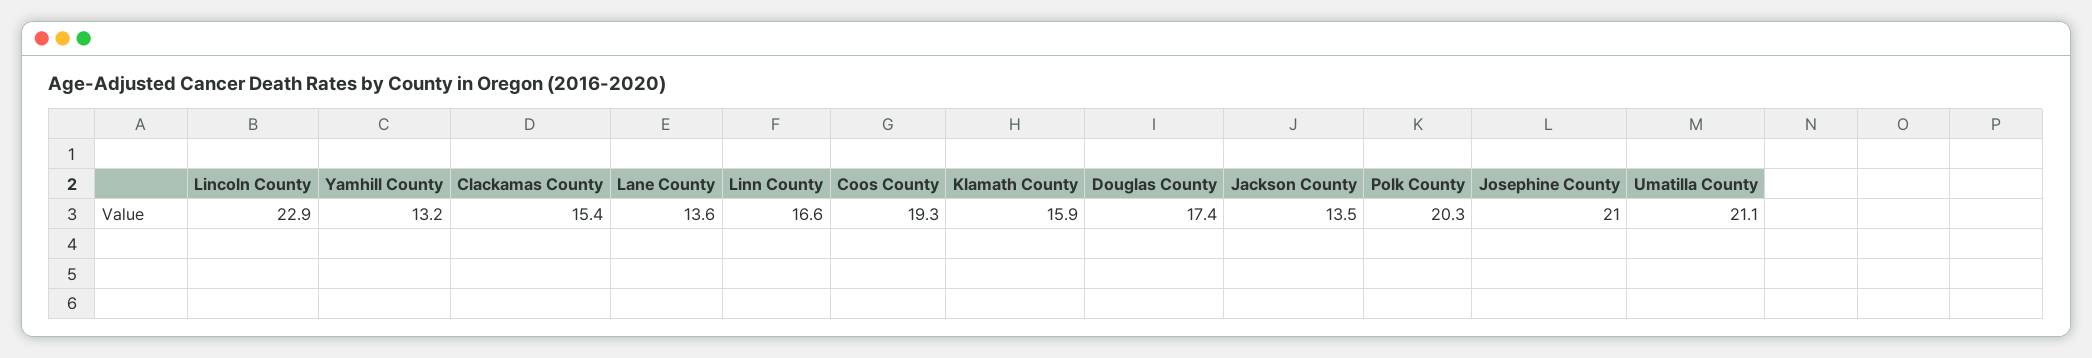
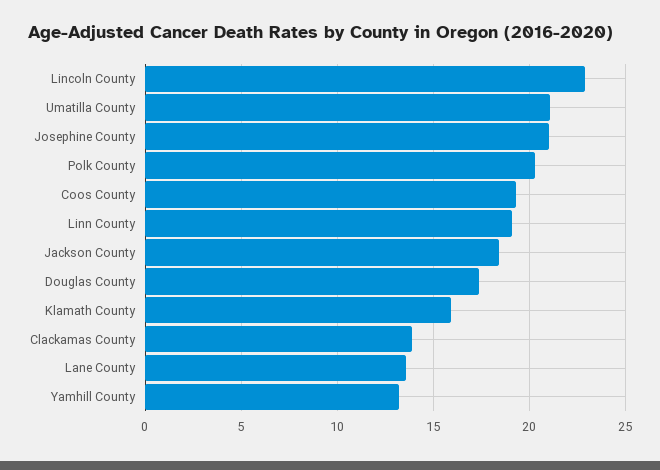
  {
    "Lincoln County": 22.9,
    "Yamhill County": 13.2,
-   "Clackamas County": 15.4,
+   "Clackamas County": 14,
    "Lane County": 13.6,
-   "Linn County": 16.6,
+   "Linn County": 19,
    "Coos County": 19.3,
    "Klamath County": 15.9,
    "Douglas County": 17.4,
-   "Jackson County": 13.5,
+   "Jackson County": 18.5,
    "Polk County": 20.3,
    "Josephine County": 21,
    "Umatilla County": 21.1
  }

